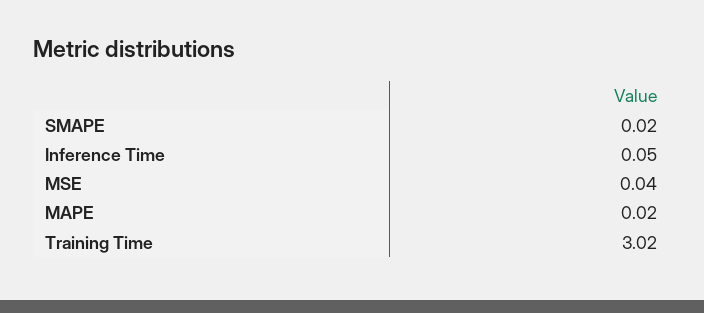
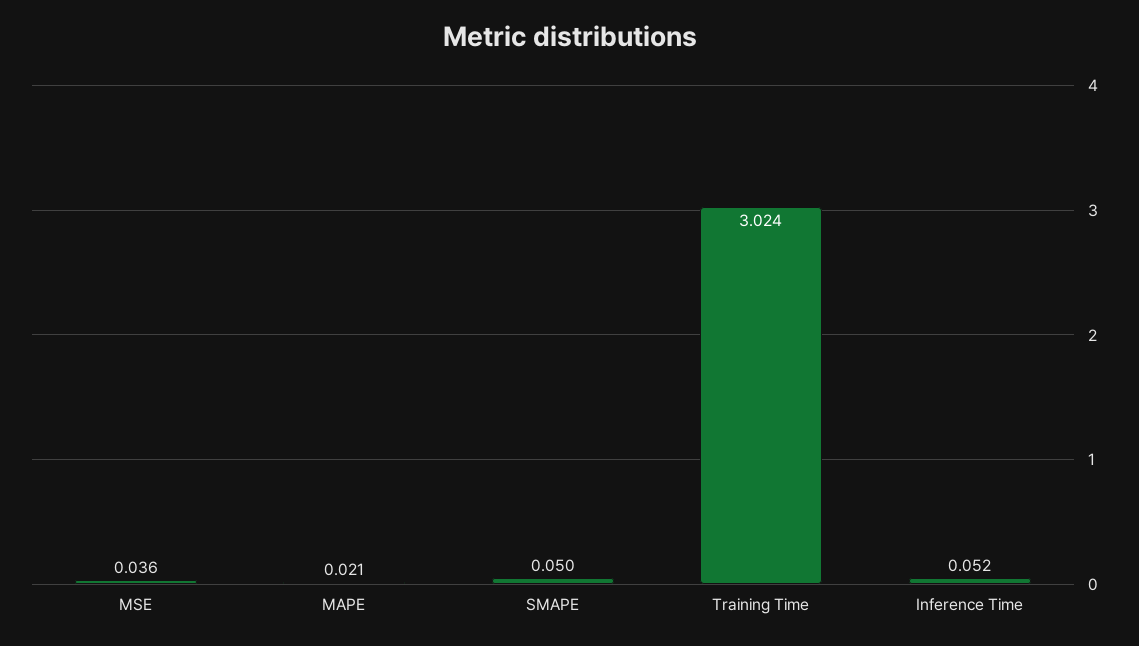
  {
-   "SMAPE": 0.02,
+   "SMAPE": 0.05,
    "Inference Time": 0.052,
    "MSE": 0.036,
    "MAPE": 0.021,
    "Training Time": 3.024
  }

